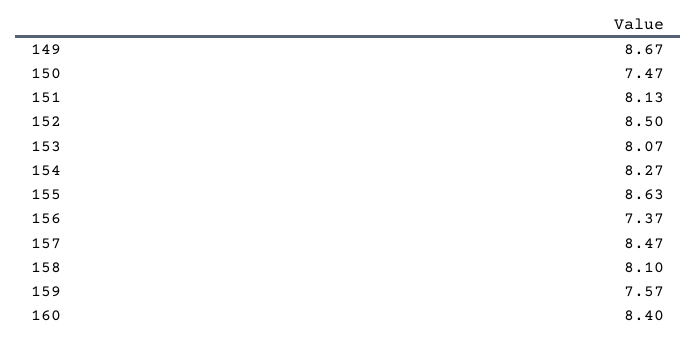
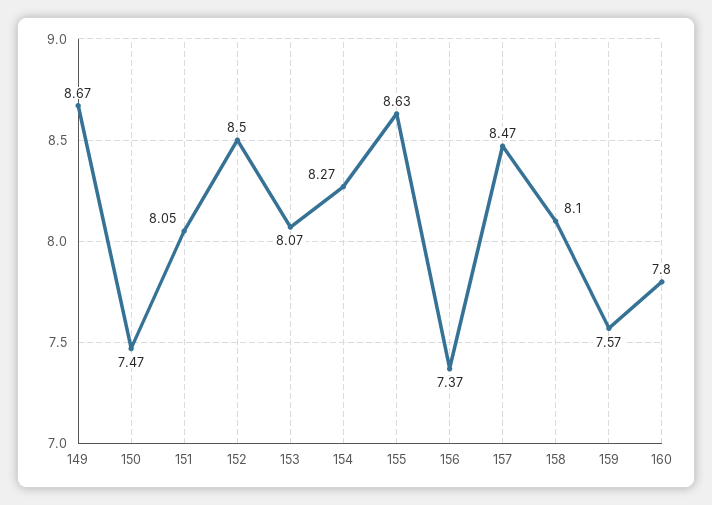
  {
    "149": 8.67,
    "150": 7.47,
-   "151": 8.13,
+   "151": 8.05,
    "152": 8.5,
    "153": 8.07,
    "154": 8.27,
    "155": 8.63,
    "156": 7.37,
    "157": 8.47,
    "158": 8.1,
    "159": 7.57,
-   "160": 8.4
+   "160": 7.8
  }

